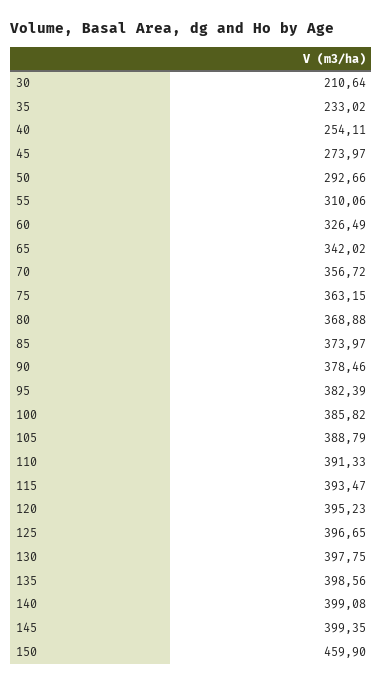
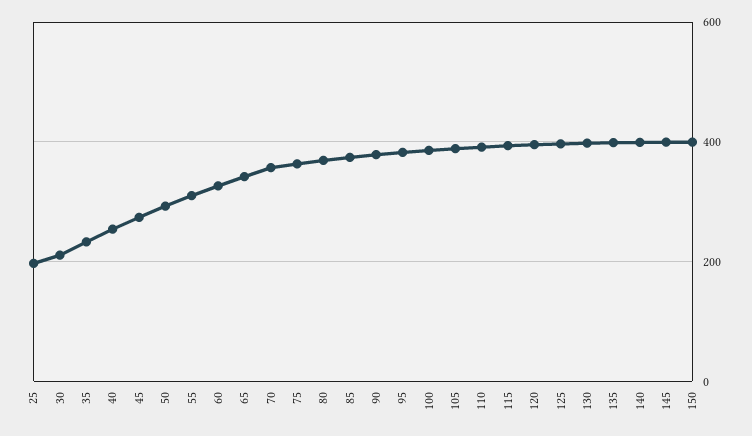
  {
    "30": 210.64,
    "35": 233.02,
    "40": 254.11,
    "45": 273.97,
    "50": 292.66,
    "55": 310.06,
    "60": 326.49,
    "65": 342.02,
    "70": 356.72,
    "75": 363.15,
    "80": 368.88,
    "85": 373.97,
    "90": 378.46,
    "95": 382.39,
    "100": 385.82,
    "105": 388.79,
    "110": 391.33,
    "115": 393.47,
    "120": 395.23,
    "125": 396.65,
    "130": 397.75,
    "135": 398.56,
    "140": 399.08,
    "145": 399.35,
-   "150": 459.9
+   "150": 400,
+   "25": 200
  }

